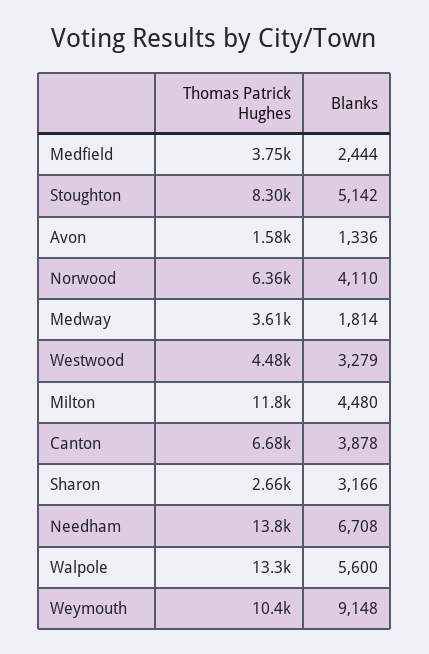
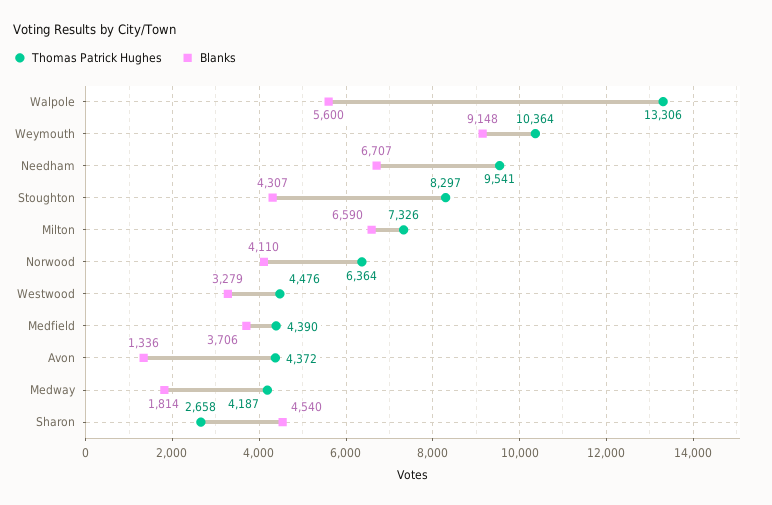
  {
    "Thomas Patrick Hughes": {
-     "Medfield": 3750,
+     "Medfield": 4390,
      "Stoughton": 8297,
-     "Avon": 1580,
+     "Avon": 4372,
      "Norwood": 6364,
-     "Medway": 3610,
+     "Medway": 4187,
      "Westwood": 4476,
-     "Milton": 11800,
+     "Milton": 7326,
-     "Canton": 6680,
      "Sharon": 2658,
-     "Needham": 13800,
+     "Needham": 9541,
      "Walpole": 13306,
      "Weymouth": 10364
    },
    "Blanks": {
-     "Medfield": 2444,
+     "Medfield": 3706,
-     "Stoughton": 5142,
+     "Stoughton": 4307,
      "Avon": 1336,
      "Norwood": 4110,
      "Medway": 1814,
      "Westwood": 3279,
-     "Milton": 4480,
+     "Milton": 6590,
-     "Canton": 3878,
-     "Sharon": 3166,
+     "Sharon": 4540,
-     "Needham": 6708,
+     "Needham": 6707,
      "Walpole": 5600,
      "Weymouth": 9148
    }
  }

